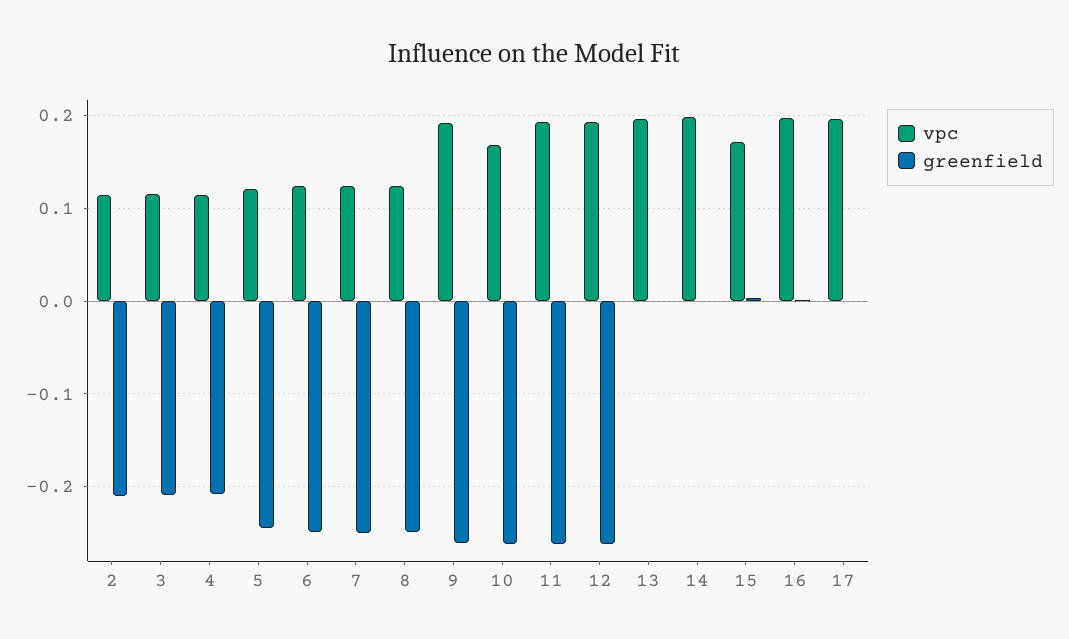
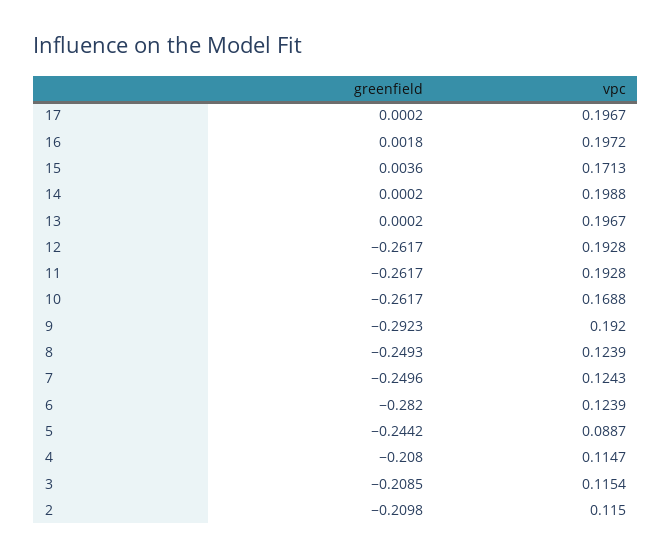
  {
    "vpc": {
      "2": 0.115,
      "3": 0.1154,
      "4": 0.1147,
-     "5": 0.12,
+     "5": 0.0887,
      "6": 0.1239,
      "7": 0.1243,
      "8": 0.1239,
      "9": 0.192,
      "10": 0.1688,
      "11": 0.1928,
      "12": 0.1928,
      "13": 0.1967,
      "14": 0.1988,
      "15": 0.1713,
      "16": 0.1972,
      "17": 0.1967
    },
    "greenfield": {
      "2": -0.2098,
      "3": -0.2085,
      "4": -0.208,
      "5": -0.2442,
-     "6": -0.25,
+     "6": -0.282,
      "7": -0.2496,
      "8": -0.2493,
-     "9": -0.26,
+     "9": -0.2923,
      "10": -0.2617,
      "11": -0.2617,
      "12": -0.2617,
      "13": 0.0002,
      "14": 0.0002,
      "15": 0.0036,
      "16": 0.0018,
      "17": 0.0002
    }
  }

